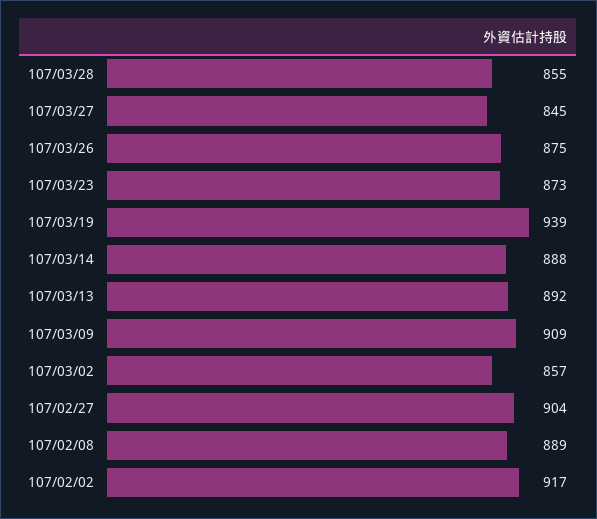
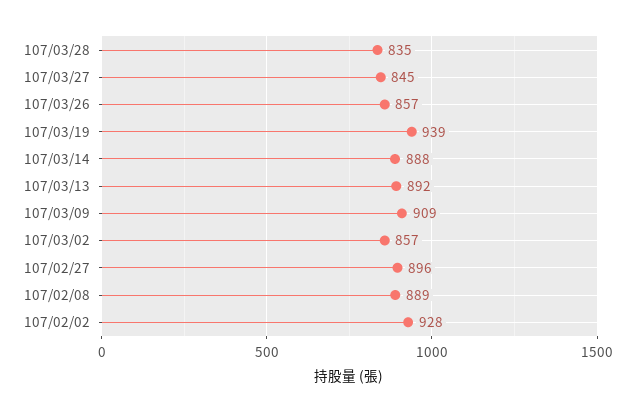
  {
-   "107/03/28": 855,
+   "107/03/28": 835,
    "107/03/27": 845,
-   "107/03/26": 875,
+   "107/03/26": 857,
-   "107/03/23": 873,
    "107/03/19": 939,
    "107/03/14": 888,
    "107/03/13": 892,
    "107/03/09": 909,
    "107/03/02": 857,
-   "107/02/27": 904,
+   "107/02/27": 896,
    "107/02/08": 889,
-   "107/02/02": 917
+   "107/02/02": 928
  }

